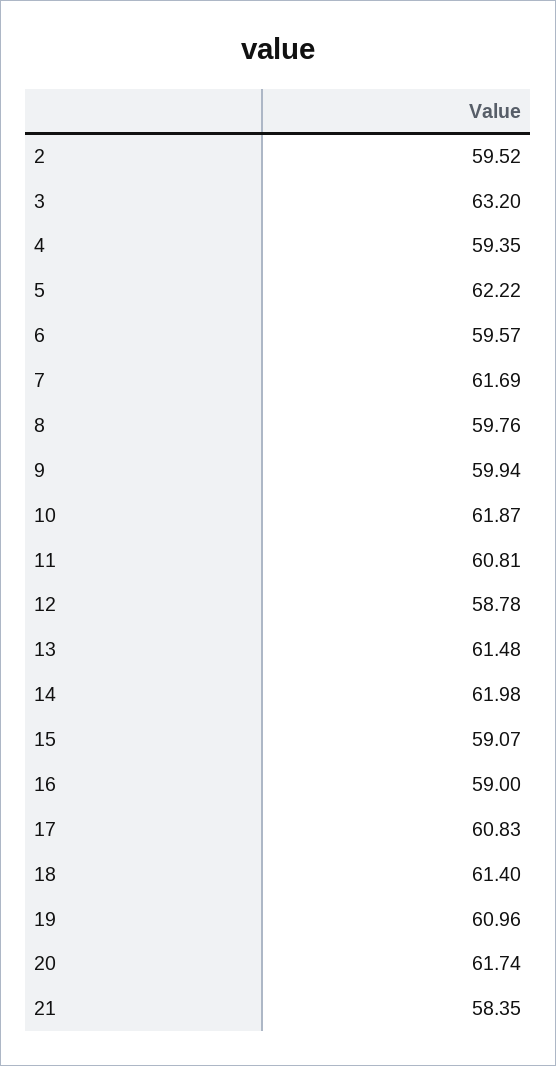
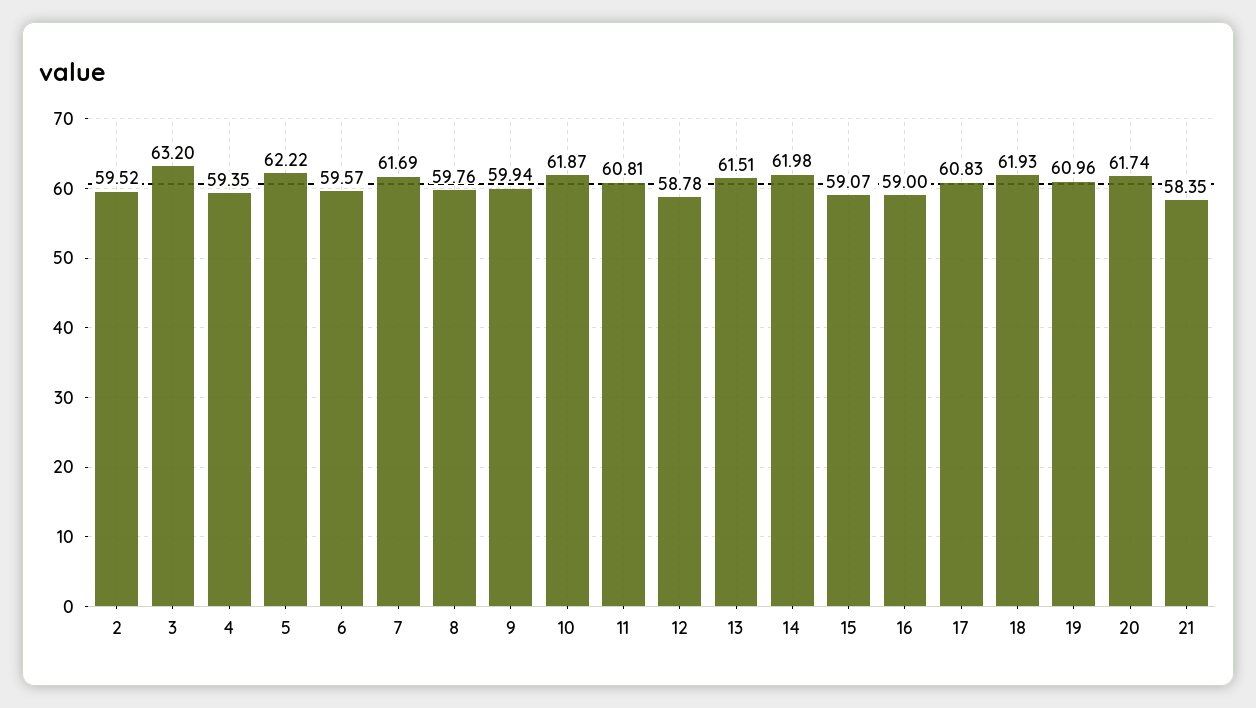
  {
    "2": 59.52,
    "3": 63.2,
    "4": 59.35,
    "5": 62.22,
    "6": 59.57,
    "7": 61.69,
    "8": 59.76,
    "9": 59.94,
    "10": 61.87,
    "11": 60.81,
    "12": 58.78,
-   "13": 61.48,
+   "13": 61.51,
    "14": 61.98,
    "15": 59.07,
    "16": 59,
    "17": 60.83,
-   "18": 61.4,
+   "18": 61.93,
    "19": 60.96,
    "20": 61.74,
    "21": 58.35
  }

